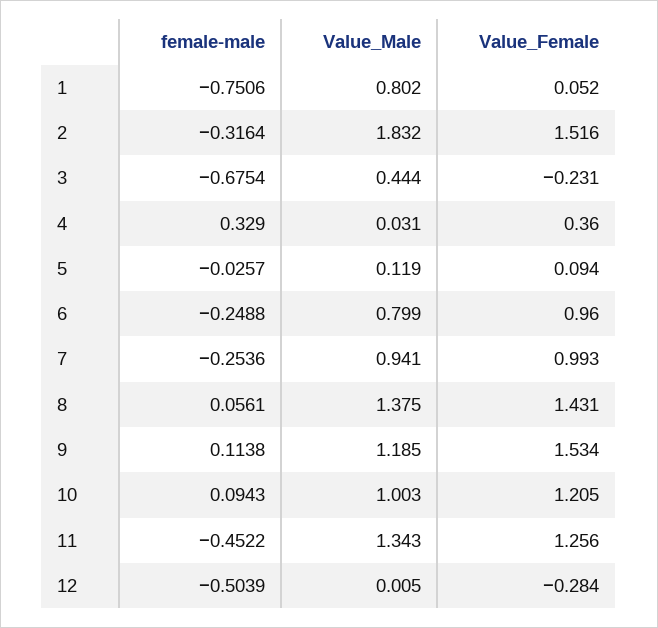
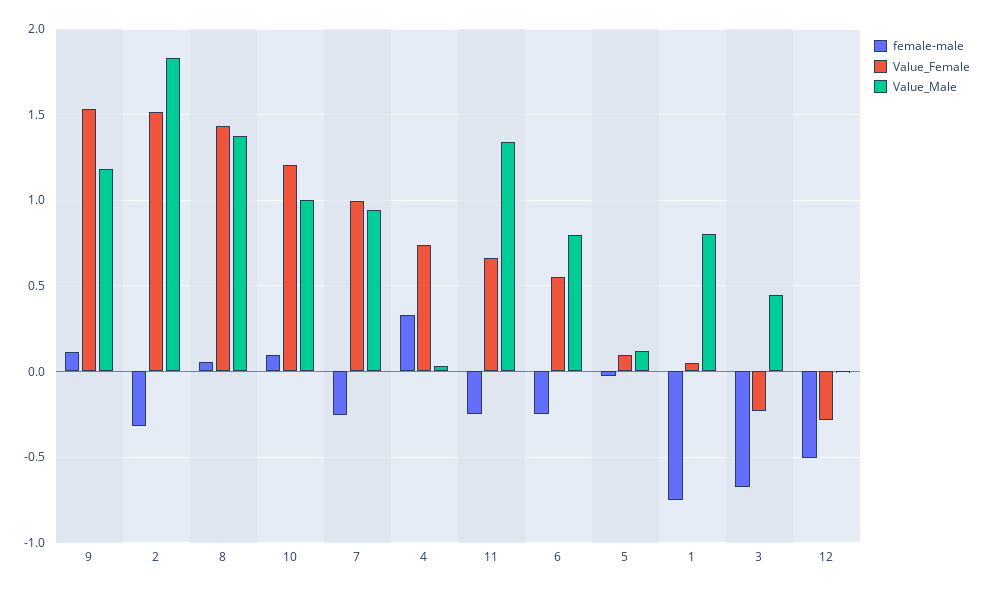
  {
    "female-male": {
      "1": -0.7506,
      "2": -0.3164,
      "3": -0.6754,
      "4": 0.329,
      "5": -0.0257,
      "6": -0.2488,
      "7": -0.2536,
      "8": 0.0561,
      "9": 0.1138,
      "10": 0.0943,
-     "11": -0.4522,
+     "11": -0.25,
      "12": -0.5039
    },
    "Value_Male": {
      "1": 0.802,
      "2": 1.832,
      "3": 0.444,
      "4": 0.031,
      "5": 0.119,
      "6": 0.799,
      "7": 0.941,
      "8": 1.375,
      "9": 1.185,
      "10": 1.003,
      "11": 1.343,
      "12": 0.005
    },
    "Value_Female": {
      "1": 0.052,
      "2": 1.516,
      "3": -0.231,
-     "4": 0.36,
+     "4": 0.75,
      "5": 0.094,
-     "6": 0.96,
+     "6": 0.55,
      "7": 0.993,
      "8": 1.431,
      "9": 1.534,
      "10": 1.205,
-     "11": 1.256,
+     "11": 0.65,
      "12": -0.284
    }
  }

